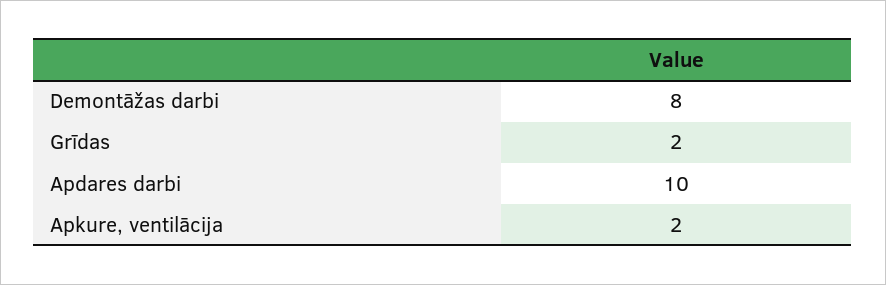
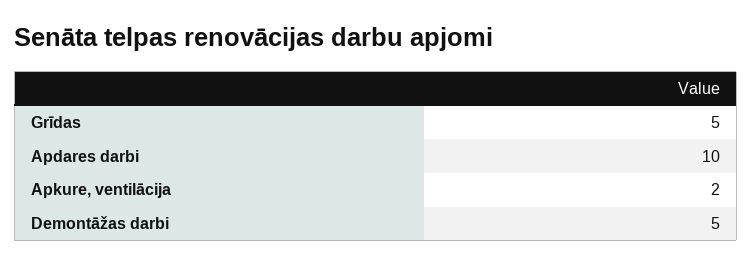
  {
-   "Demontāžas darbi": 8,
+   "Demontāžas darbi": 5,
-   "Grīdas": 2,
+   "Grīdas": 5,
    "Apdares darbi": 10,
    "Apkure, ventilācija": 2
  }

